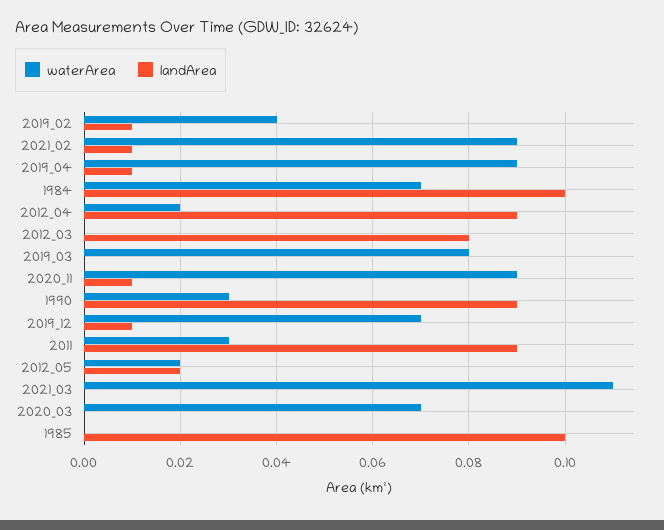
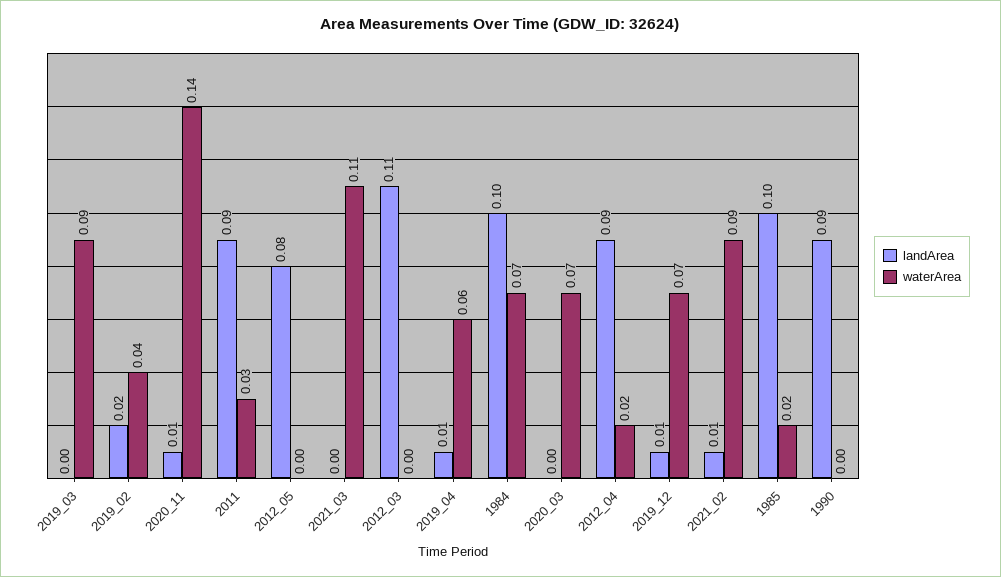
  {
    "waterArea": {
      "2019_02": 0.04,
      "2021_02": 0.09,
-     "2019_04": 0.09,
+     "2019_04": 0.06,
      "1984": 0.07,
      "2012_04": 0.02,
      "2012_03": 0,
-     "2019_03": 0.08,
+     "2019_03": 0.09,
-     "2020_11": 0.09,
+     "2020_11": 0.14,
-     "1990": 0.03,
+     "1990": 0,
      "2019_12": 0.07,
      "2011": 0.03,
-     "2012_05": 0.02,
+     "2012_05": 0,
      "2021_03": 0.11,
      "2020_03": 0.07,
-     "1985": 0
+     "1985": 0.02
    },
    "landArea": {
-     "2019_02": 0.01,
+     "2019_02": 0.02,
      "2021_02": 0.01,
      "2019_04": 0.01,
      "1984": 0.1,
      "2012_04": 0.09,
-     "2012_03": 0.08,
+     "2012_03": 0.11,
      "2019_03": 0,
      "2020_11": 0.01,
      "1990": 0.09,
      "2019_12": 0.01,
      "2011": 0.09,
-     "2012_05": 0.02,
+     "2012_05": 0.08,
      "2021_03": 0,
      "2020_03": 0,
      "1985": 0.1
    }
  }

